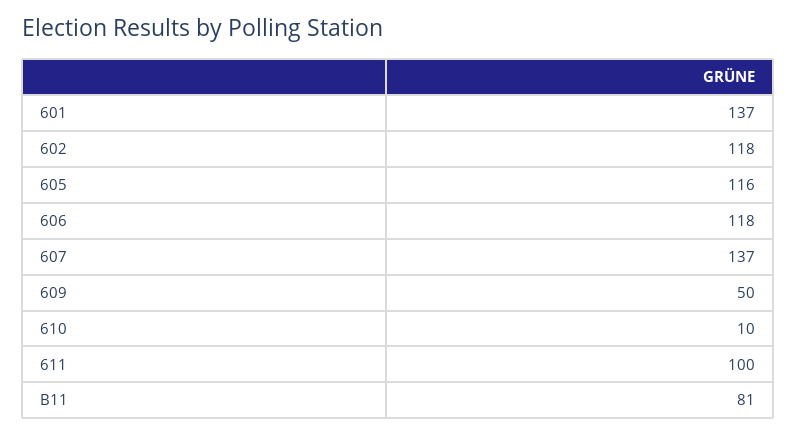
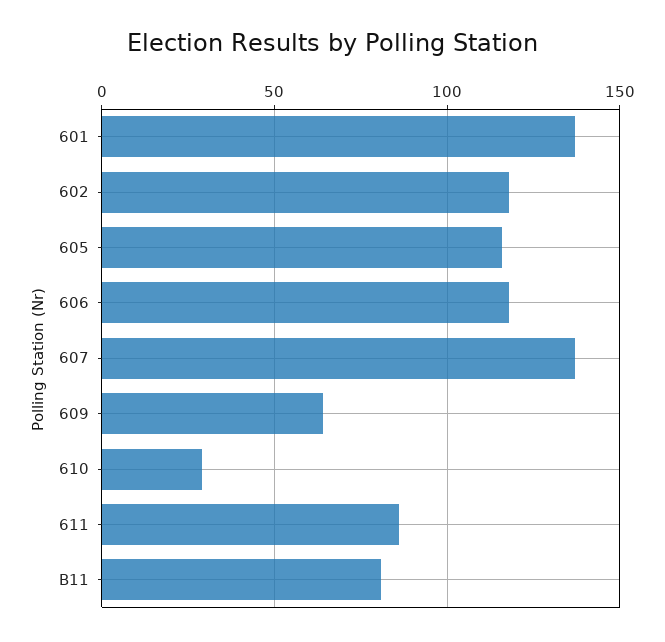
  {
    "601": 137,
    "602": 118,
    "605": 116,
    "606": 118,
    "607": 137,
-   "609": 50,
+   "609": 65,
-   "610": 10,
+   "610": 30,
-   "611": 100,
+   "611": 85,
    "B11": 81
  }

